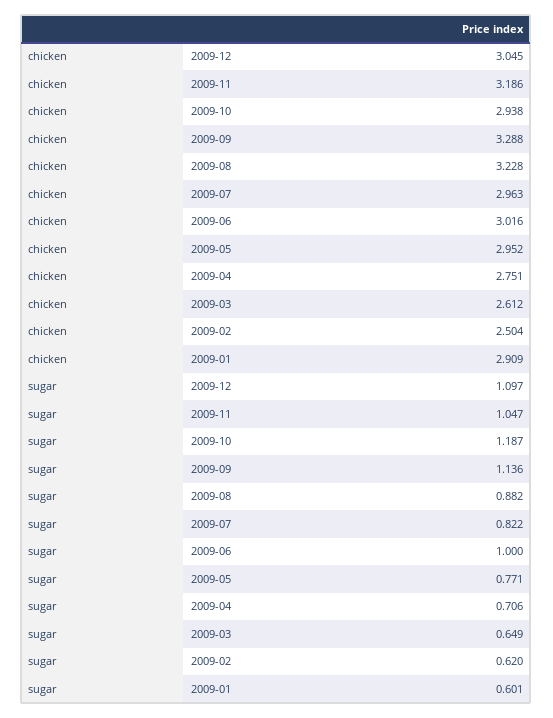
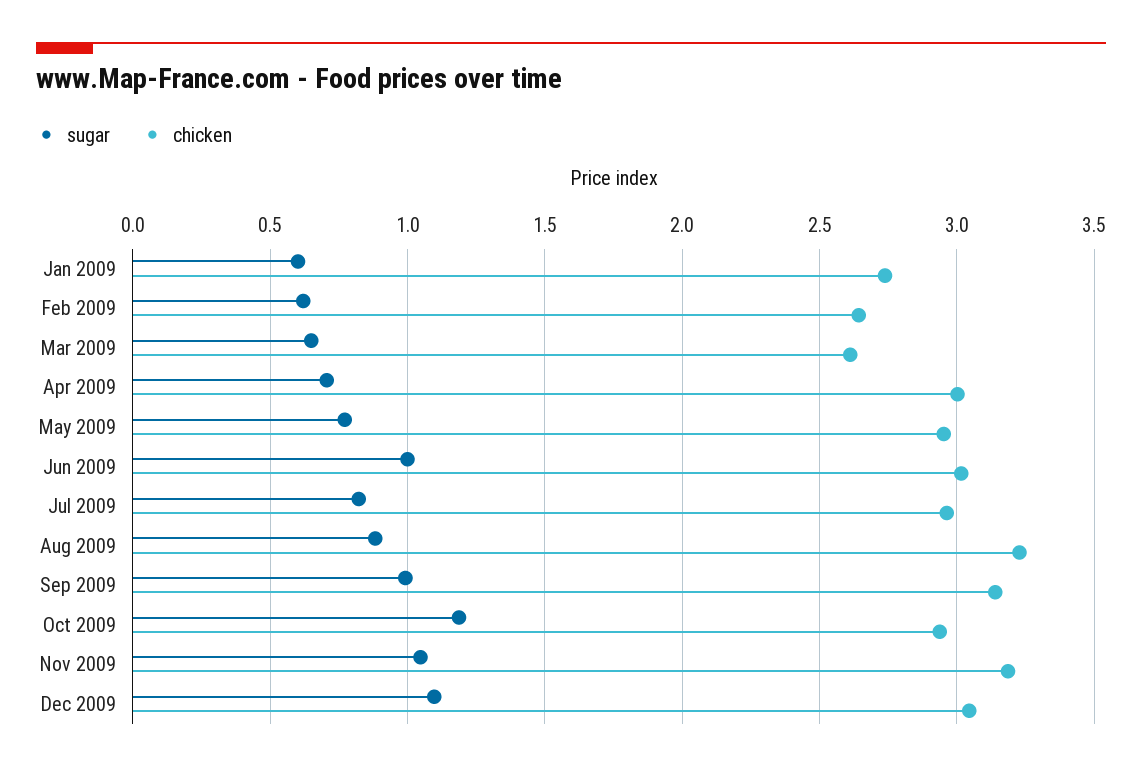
  {
    "chicken": {
      "2009-12": 3.045,
      "2009-11": 3.186,
      "2009-10": 2.938,
-     "2009-09": 3.288,
+     "2009-09": 3.15,
      "2009-08": 3.228,
      "2009-07": 2.963,
      "2009-06": 3.016,
      "2009-05": 2.952,
-     "2009-04": 2.751,
+     "2009-04": 3,
      "2009-03": 2.612,
-     "2009-02": 2.504,
+     "2009-02": 2.65,
-     "2009-01": 2.909
+     "2009-01": 2.75
    },
    "sugar": {
      "2009-12": 1.097,
      "2009-11": 1.047,
      "2009-10": 1.187,
-     "2009-09": 1.136,
+     "2009-09": 1,
      "2009-08": 0.882,
      "2009-07": 0.822,
      "2009-06": 1,
      "2009-05": 0.771,
      "2009-04": 0.706,
      "2009-03": 0.649,
      "2009-02": 0.62,
      "2009-01": 0.601
    }
  }

